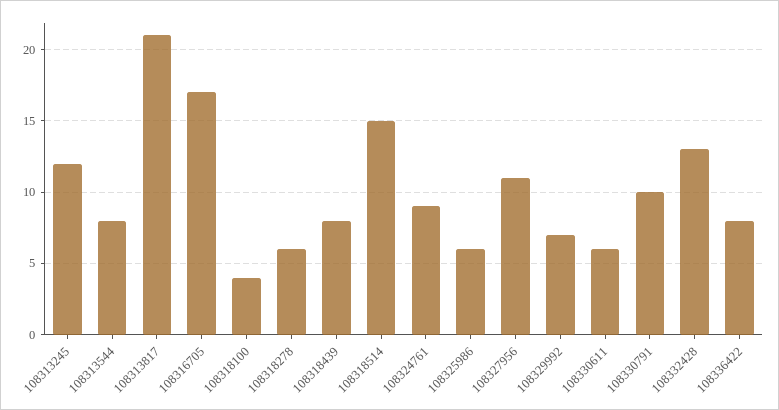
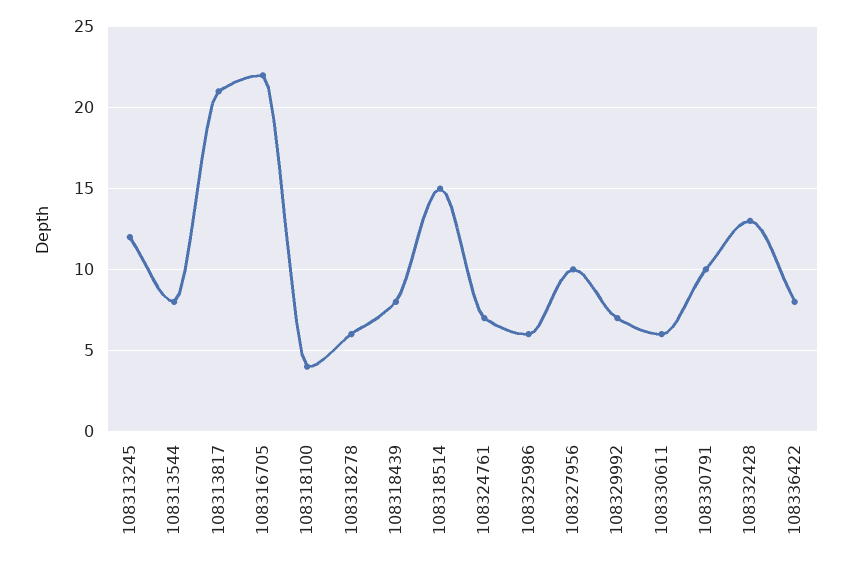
  {
    "108313245": 12,
    "108313544": 8,
    "108313817": 21,
-   "108316705": 17,
+   "108316705": 22,
    "108318100": 4,
    "108318278": 6,
    "108318439": 8,
    "108318514": 15,
-   "108324761": 9,
+   "108324761": 7,
    "108325986": 6,
-   "108327956": 11,
+   "108327956": 10,
    "108329992": 7,
    "108330611": 6,
    "108330791": 10,
    "108332428": 13,
    "108336422": 8
  }

